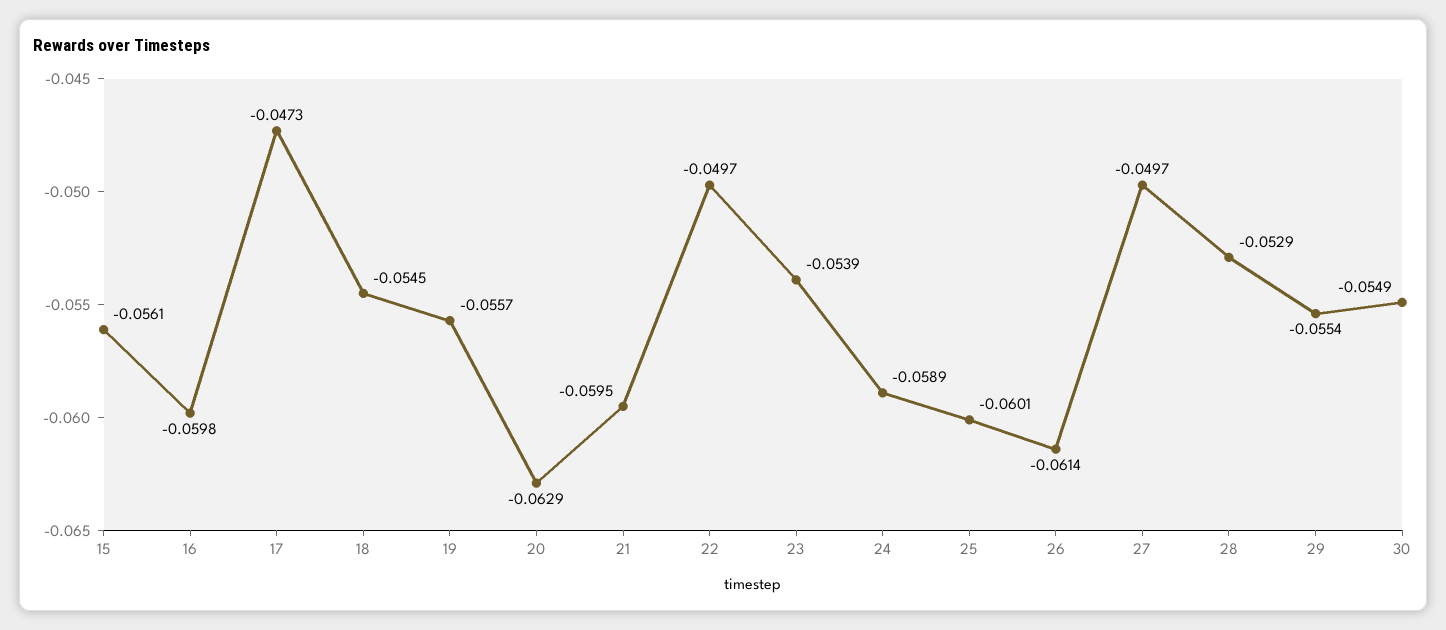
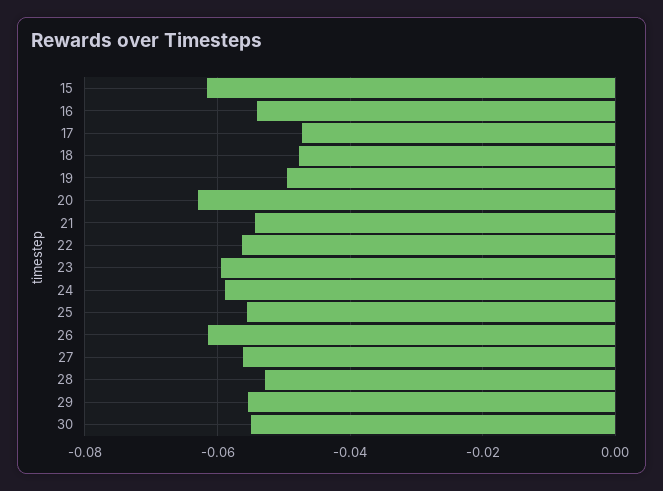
  {
-   "15": -0.0561,
+   "15": -0.062,
-   "16": -0.0598,
+   "16": -0.054,
    "17": -0.0473,
-   "18": -0.0545,
+   "18": -0.048,
-   "19": -0.0557,
+   "19": -0.05,
    "20": -0.0629,
-   "21": -0.0595,
+   "21": -0.054,
-   "22": -0.0497,
+   "22": -0.056,
-   "23": -0.0539,
+   "23": -0.06,
    "24": -0.0589,
-   "25": -0.0601,
+   "25": -0.056,
    "26": -0.0614,
-   "27": -0.0497,
+   "27": -0.056,
    "28": -0.0529,
    "29": -0.0554,
    "30": -0.0549
  }

